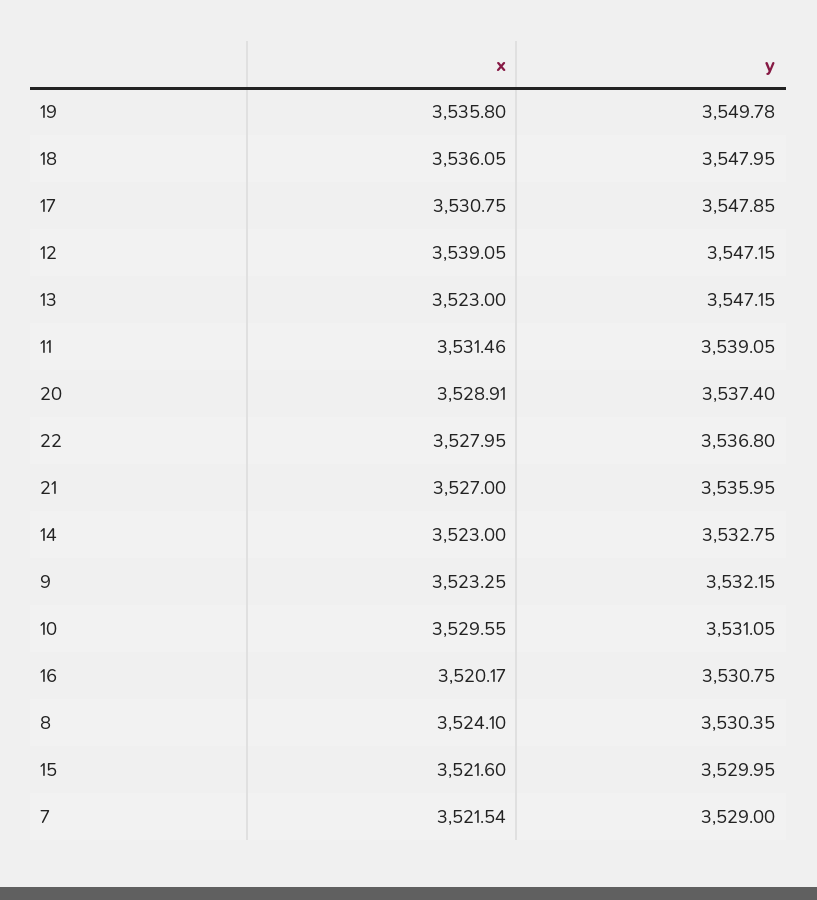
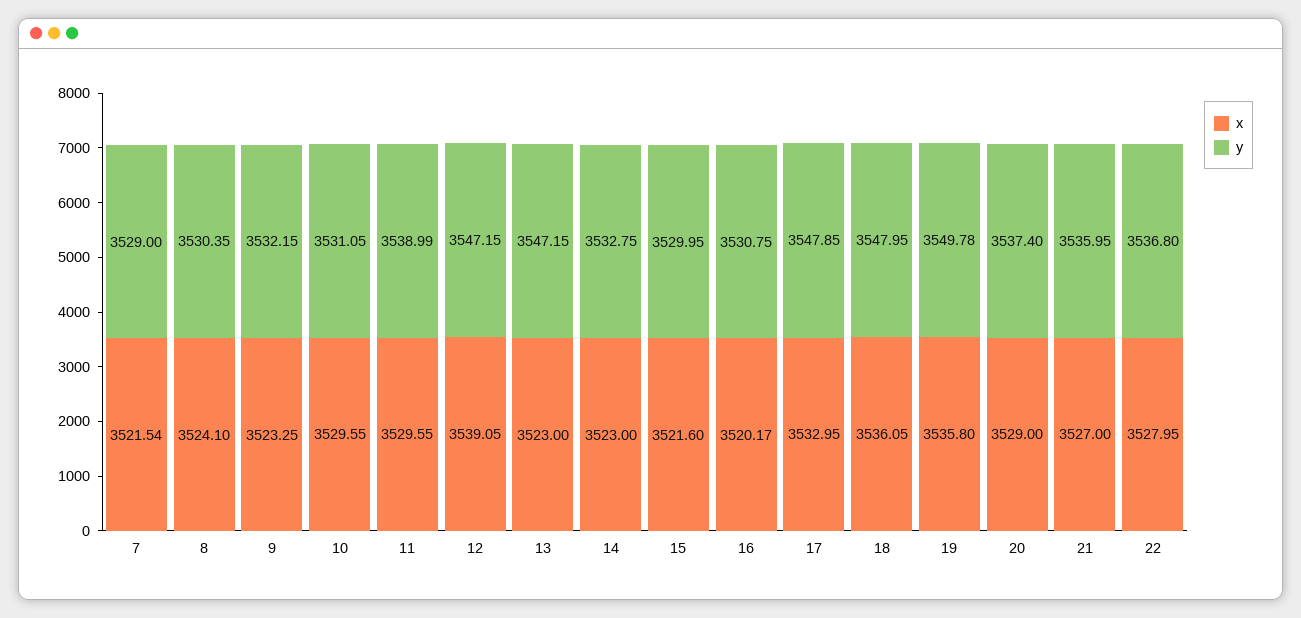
  {
    "x": {
      "19": 3535.8,
      "18": 3536.05,
-     "17": 3530.75,
+     "17": 3532.95,
      "12": 3539.05,
      "13": 3523,
-     "11": 3531.46,
+     "11": 3529.55,
-     "20": 3528.91,
+     "20": 3529,
      "22": 3527.95,
      "21": 3527,
      "14": 3523,
      "9": 3523.25,
      "10": 3529.55,
      "16": 3520.17,
      "8": 3524.1,
      "15": 3521.6,
      "7": 3521.54
    },
    "y": {
      "19": 3549.78,
      "18": 3547.95,
      "17": 3547.85,
      "12": 3547.15,
      "13": 3547.15,
-     "11": 3539.05,
+     "11": 3538.99,
      "20": 3537.4,
      "22": 3536.8,
      "21": 3535.95,
      "14": 3532.75,
      "9": 3532.15,
      "10": 3531.05,
      "16": 3530.75,
      "8": 3530.35,
      "15": 3529.95,
      "7": 3529
    }
  }

